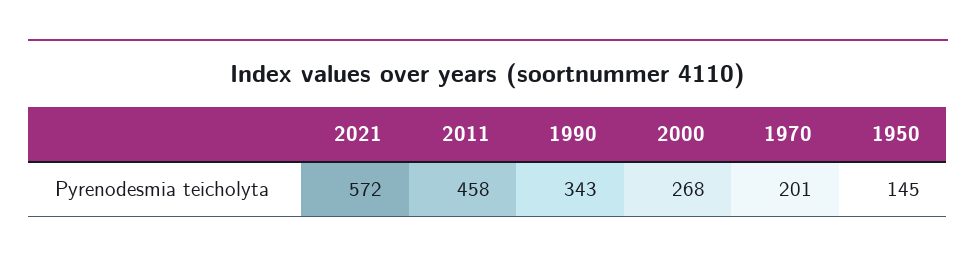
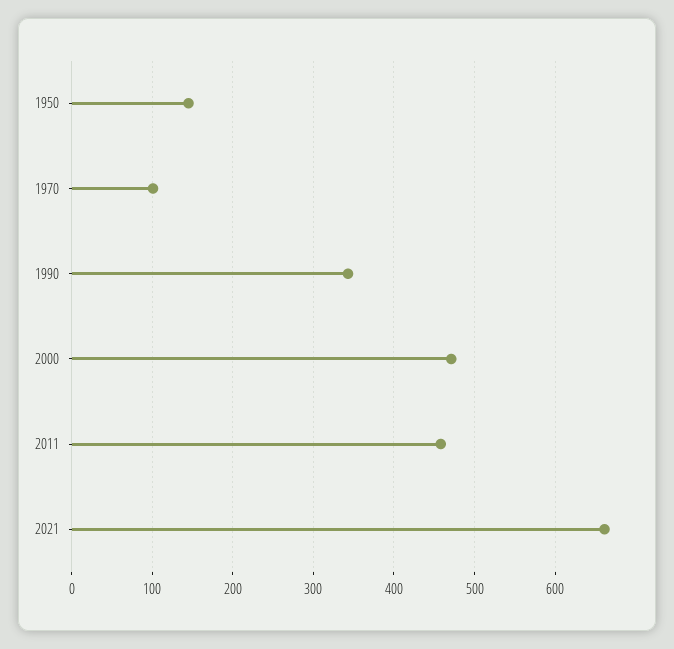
  {
-   "2021": 572,
+   "2021": 660,
    "2011": 458,
    "1990": 343,
-   "2000": 268,
+   "2000": 470,
-   "1970": 201,
+   "1970": 100,
    "1950": 145
  }

